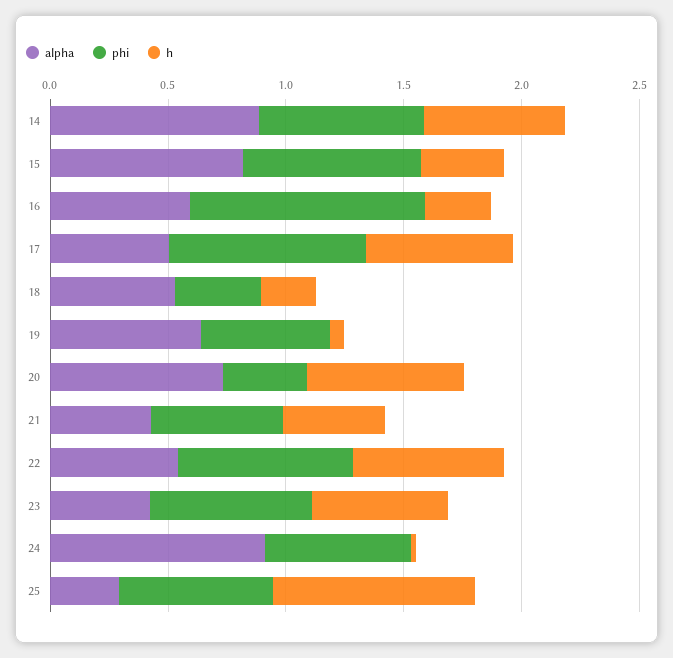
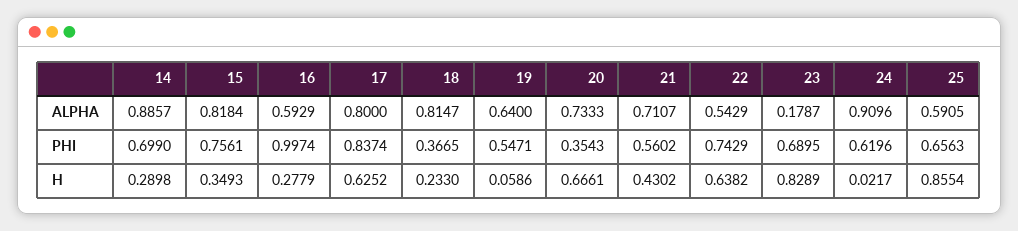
  {
    "alpha": {
      "14": 0.8857,
      "15": 0.8184,
      "16": 0.5929,
-     "17": 0.5,
+     "17": 0.8,
-     "18": 0.5,
+     "18": 0.8147,
      "19": 0.64,
      "20": 0.7333,
-     "21": 0.4,
+     "21": 0.7107,
      "22": 0.5429,
-     "23": 0.4,
+     "23": 0.1787,
      "24": 0.9096,
-     "25": 0.3
+     "25": 0.5905
    },
    "phi": {
      "14": 0.699,
      "15": 0.7561,
      "16": 0.9974,
      "17": 0.8374,
      "18": 0.3665,
      "19": 0.5471,
      "20": 0.3543,
      "21": 0.5602,
      "22": 0.7429,
      "23": 0.6895,
      "24": 0.6196,
      "25": 0.6563
    },
    "h": {
-     "14": 0.6,
+     "14": 0.2898,
      "15": 0.3493,
      "16": 0.2779,
      "17": 0.6252,
      "18": 0.233,
      "19": 0.0586,
      "20": 0.6661,
      "21": 0.4302,
      "22": 0.6382,
-     "23": 0.6,
+     "23": 0.8289,
      "24": 0.0217,
      "25": 0.8554
    }
  }

